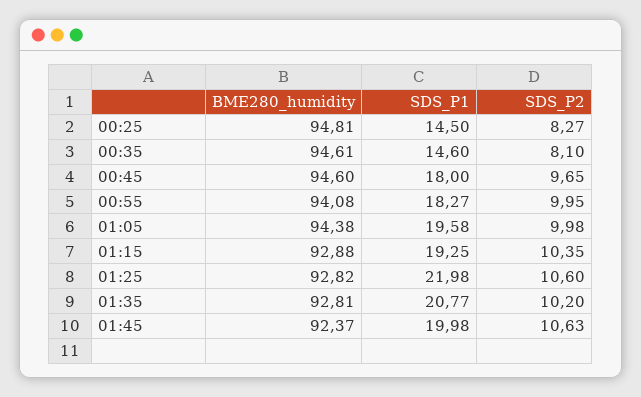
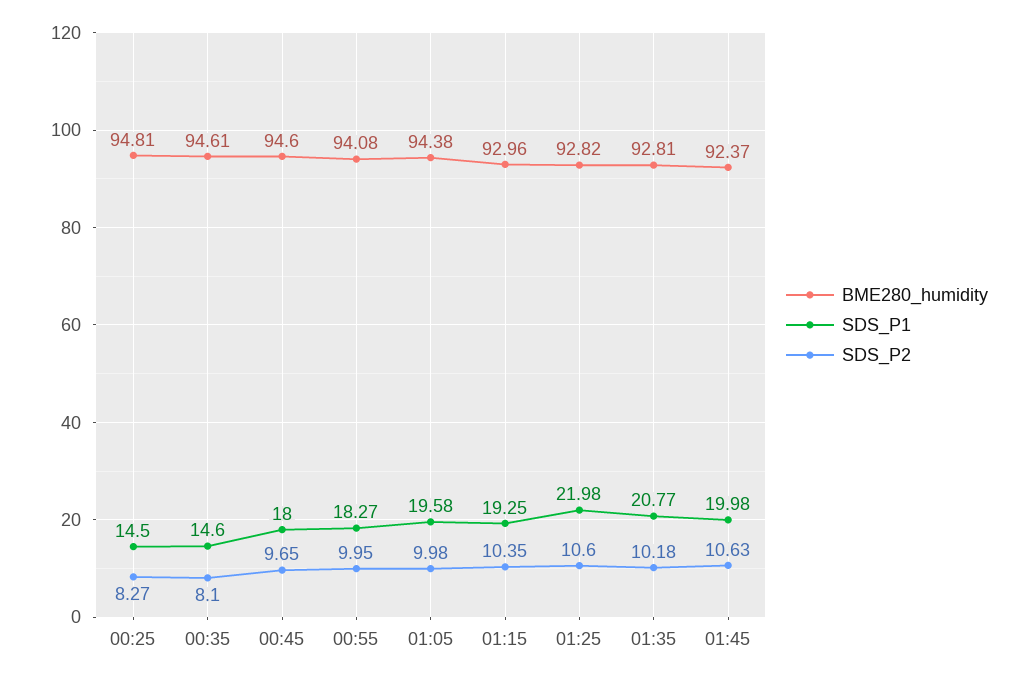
  {
    "BME280_humidity": {
      "00:25": 94.81,
      "00:35": 94.61,
      "00:45": 94.6,
      "00:55": 94.08,
      "01:05": 94.38,
-     "01:15": 92.88,
+     "01:15": 92.96,
      "01:25": 92.82,
      "01:35": 92.81,
      "01:45": 92.37
    },
    "SDS_P1": {
      "00:25": 14.5,
      "00:35": 14.6,
      "00:45": 18,
      "00:55": 18.27,
      "01:05": 19.58,
      "01:15": 19.25,
      "01:25": 21.98,
      "01:35": 20.77,
      "01:45": 19.98
    },
    "SDS_P2": {
      "00:25": 8.27,
      "00:35": 8.1,
      "00:45": 9.65,
      "00:55": 9.95,
      "01:05": 9.98,
      "01:15": 10.35,
      "01:25": 10.6,
-     "01:35": 10.2,
+     "01:35": 10.18,
      "01:45": 10.63
    }
  }

